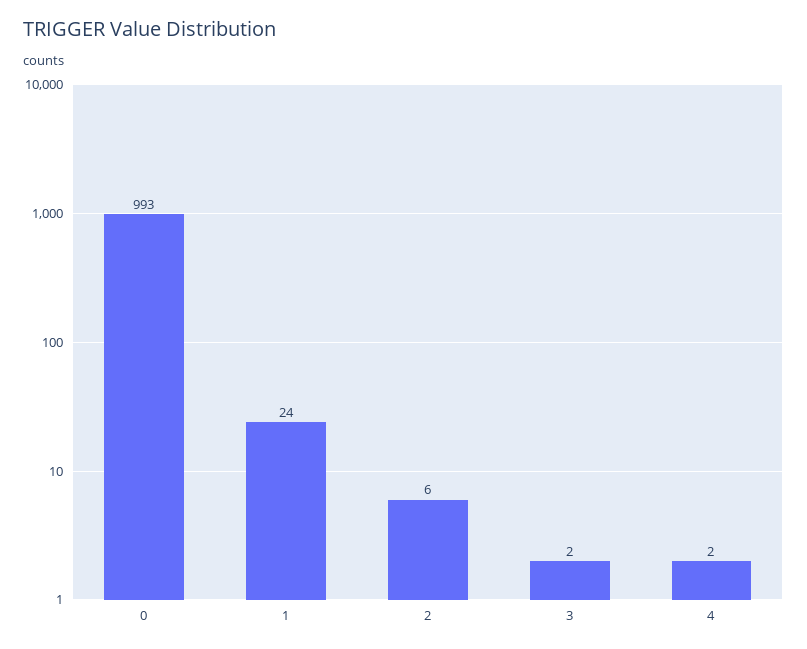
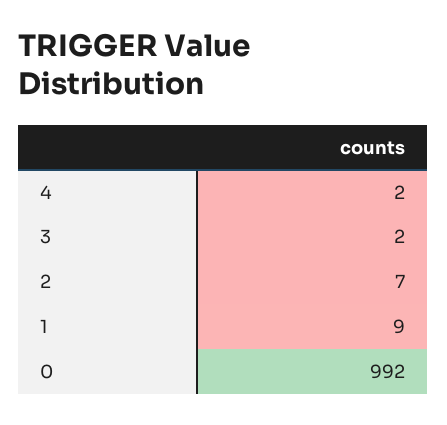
  {
-   "0": 993,
+   "0": 992,
-   "1": 24,
+   "1": 9,
-   "2": 6,
+   "2": 7,
    "3": 2,
    "4": 2
  }

